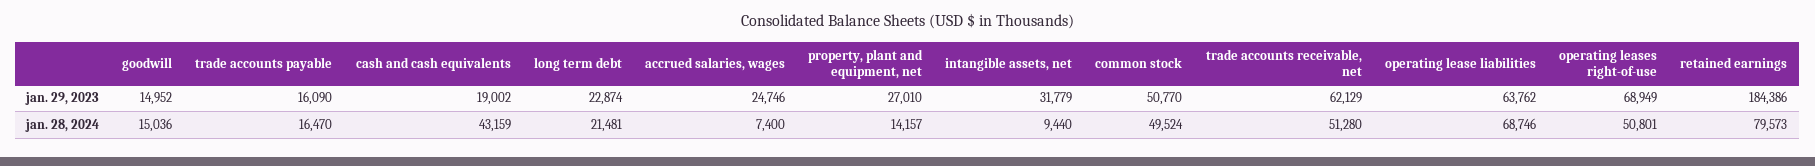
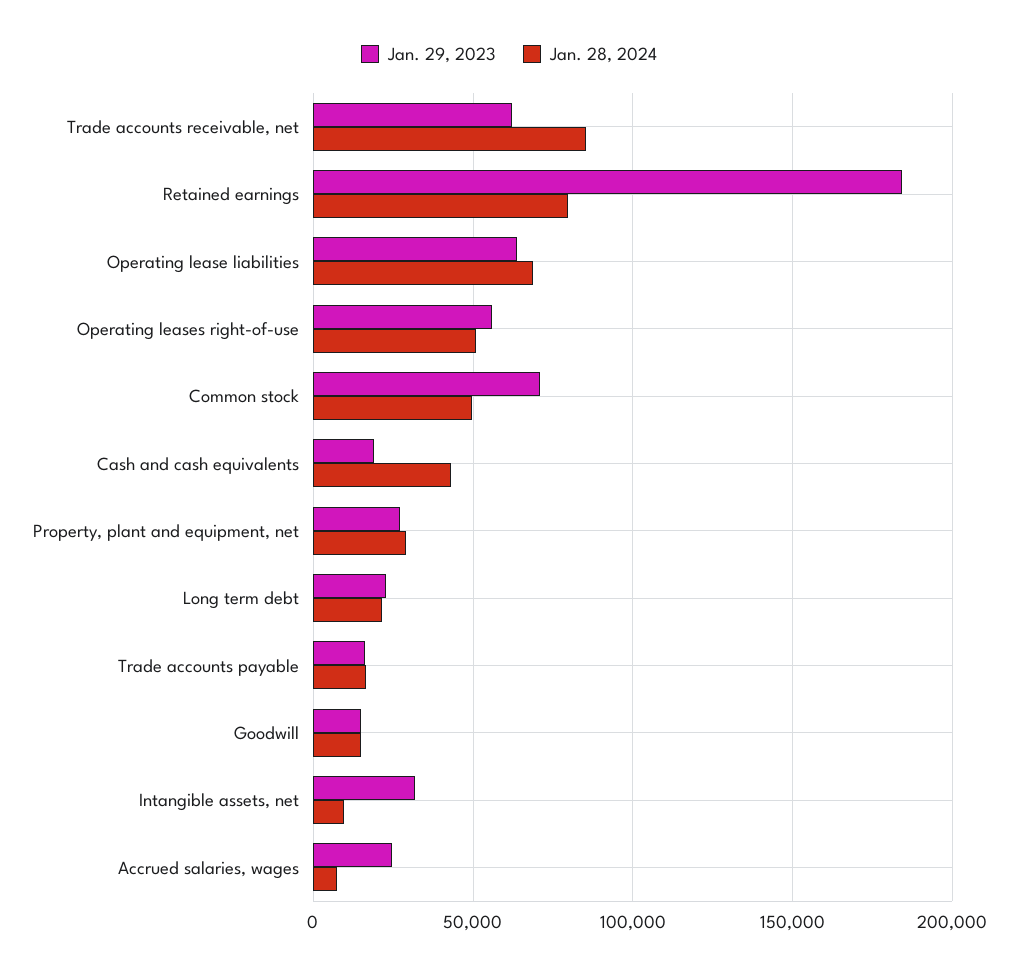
  {
    "jan. 29, 2023": {
      "goodwill": 14952,
      "trade accounts payable": 16090,
      "cash and cash equivalents": 19002,
      "long term debt": 22874,
      "accrued salaries, wages": 24746,
      "property, plant and equipment, net": 27010,
      "intangible assets, net": 31779,
-     "common stock": 50770,
+     "common stock": 70000,
      "trade accounts receivable, net": 62129,
      "operating lease liabilities": 63762,
-     "operating leases right-of-use": 68949,
+     "operating leases right-of-use": 55000,
      "retained earnings": 184386
    },
    "jan. 28, 2024": {
      "goodwill": 15036,
      "trade accounts payable": 16470,
      "cash and cash equivalents": 43159,
      "long term debt": 21481,
      "accrued salaries, wages": 7400,
-     "property, plant and equipment, net": 14157,
+     "property, plant and equipment, net": 30000,
      "intangible assets, net": 9440,
      "common stock": 49524,
-     "trade accounts receivable, net": 51280,
+     "trade accounts receivable, net": 85000,
      "operating lease liabilities": 68746,
      "operating leases right-of-use": 50801,
      "retained earnings": 79573
    }
  }

